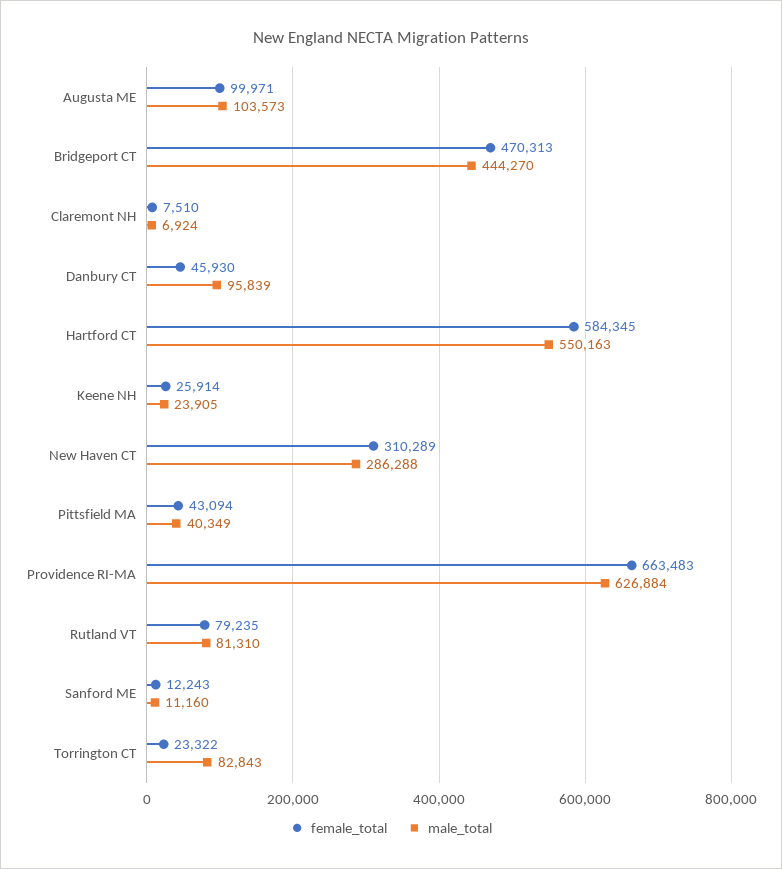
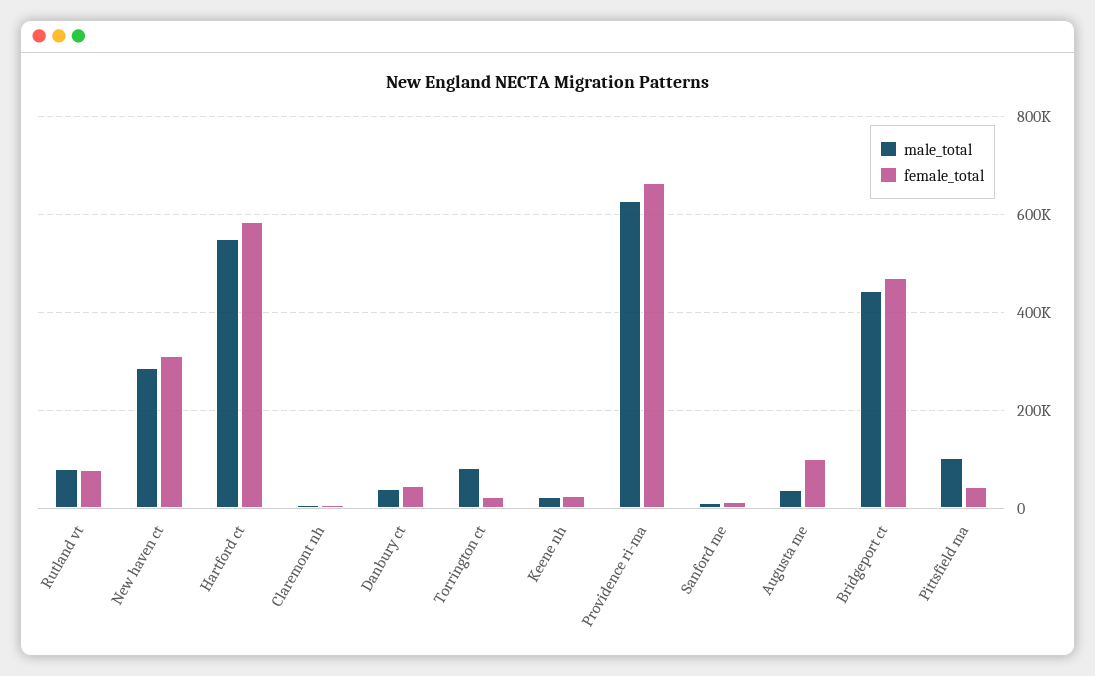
  {
    "female_total": {
      "Augusta ME": 99971,
      "Bridgeport CT": 470313,
      "Claremont NH": 7510,
      "Danbury CT": 45930,
      "Hartford CT": 584345,
      "Keene NH": 25914,
      "New Haven CT": 310289,
      "Pittsfield MA": 43094,
      "Providence RI-MA": 663483,
      "Rutland VT": 79235,
      "Sanford ME": 12243,
      "Torrington CT": 23322
    },
    "male_total": {
-     "Augusta ME": 103573,
+     "Augusta ME": 40000,
      "Bridgeport CT": 444270,
      "Claremont NH": 6924,
-     "Danbury CT": 95839,
+     "Danbury CT": 40000,
      "Hartford CT": 550163,
      "Keene NH": 23905,
      "New Haven CT": 286288,
-     "Pittsfield MA": 40349,
+     "Pittsfield MA": 100000,
      "Providence RI-MA": 626884,
      "Rutland VT": 81310,
      "Sanford ME": 11160,
      "Torrington CT": 82843
    }
  }

